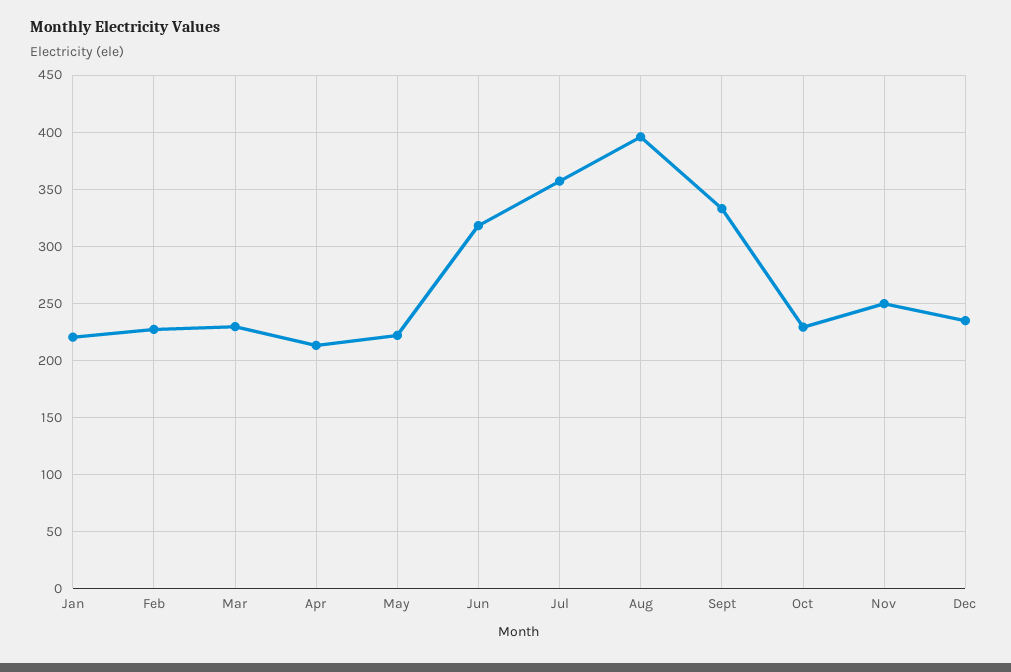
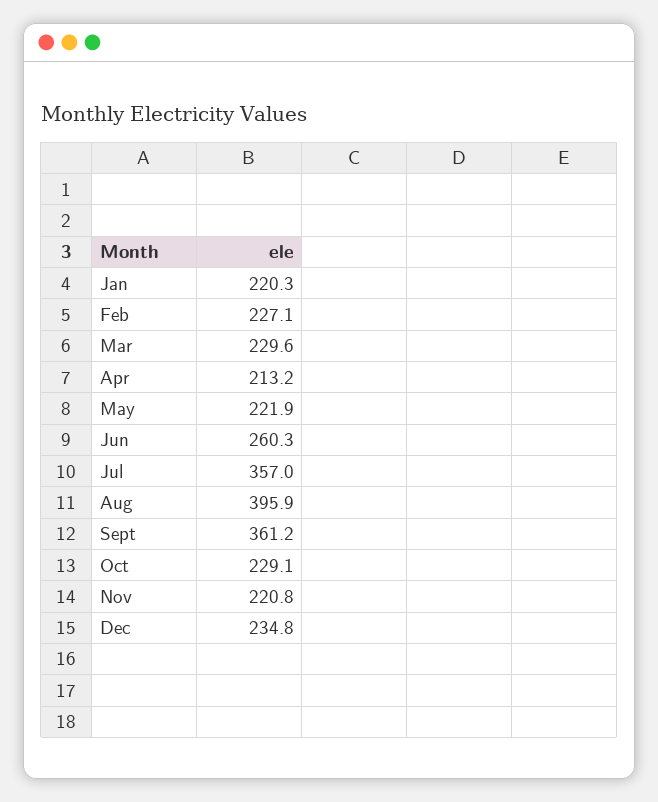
  {
    "Jan": 220.3,
    "Feb": 227.1,
    "Mar": 229.6,
    "Apr": 213.2,
    "May": 221.9,
-   "Jun": 320,
+   "Jun": 260.3,
    "Jul": 357,
    "Aug": 395.9,
-   "Sept": 330,
+   "Sept": 361.2,
    "Oct": 229.1,
-   "Nov": 250,
+   "Nov": 220.8,
    "Dec": 234.8
  }

